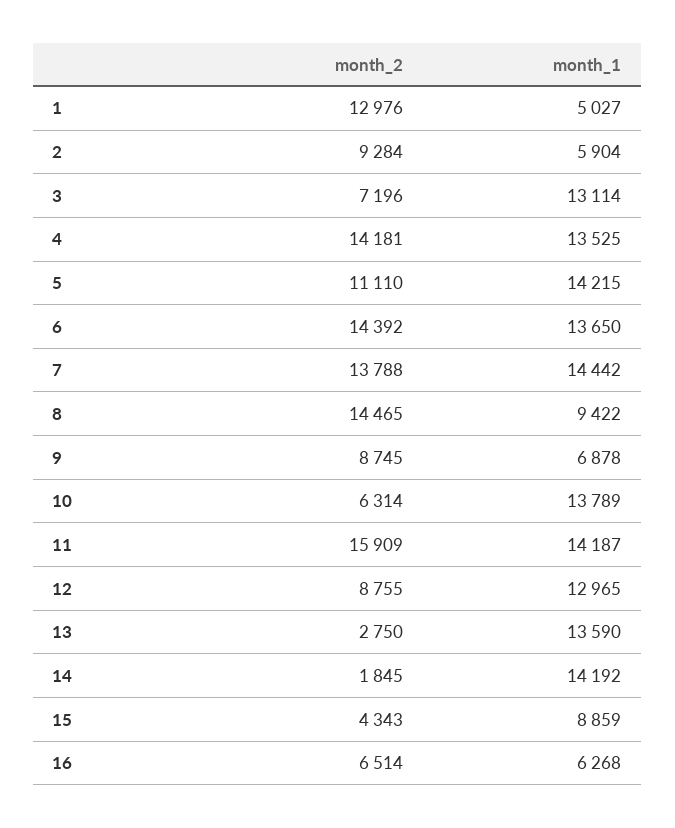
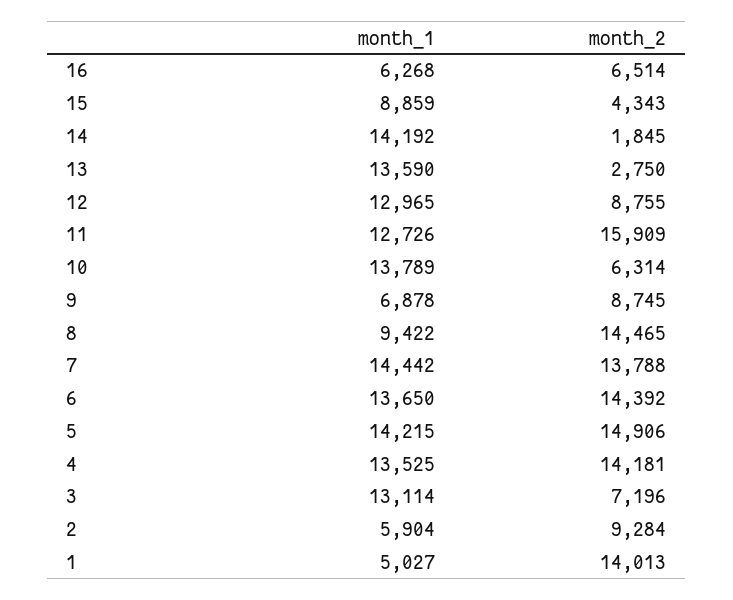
  {
    "month_2": {
-     "1": 12976,
+     "1": 14013,
      "2": 9284,
      "3": 7196,
      "4": 14181,
-     "5": 11110,
+     "5": 14906,
      "6": 14392,
      "7": 13788,
      "8": 14465,
      "9": 8745,
      "10": 6314,
      "11": 15909,
      "12": 8755,
      "13": 2750,
      "14": 1845,
      "15": 4343,
      "16": 6514
    },
    "month_1": {
      "1": 5027,
      "2": 5904,
      "3": 13114,
      "4": 13525,
      "5": 14215,
      "6": 13650,
      "7": 14442,
      "8": 9422,
      "9": 6878,
      "10": 13789,
-     "11": 14187,
+     "11": 12726,
      "12": 12965,
      "13": 13590,
      "14": 14192,
      "15": 8859,
      "16": 6268
    }
  }

